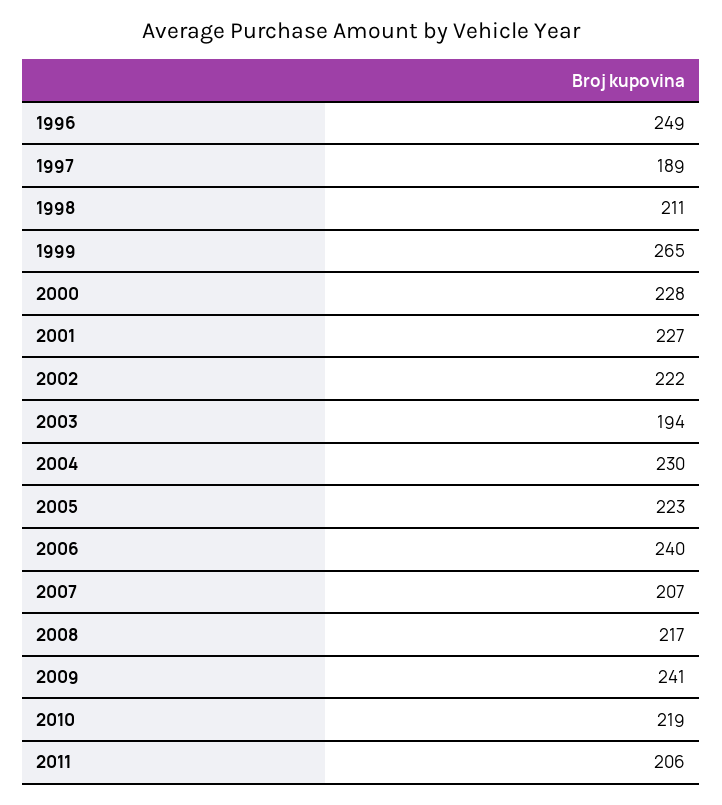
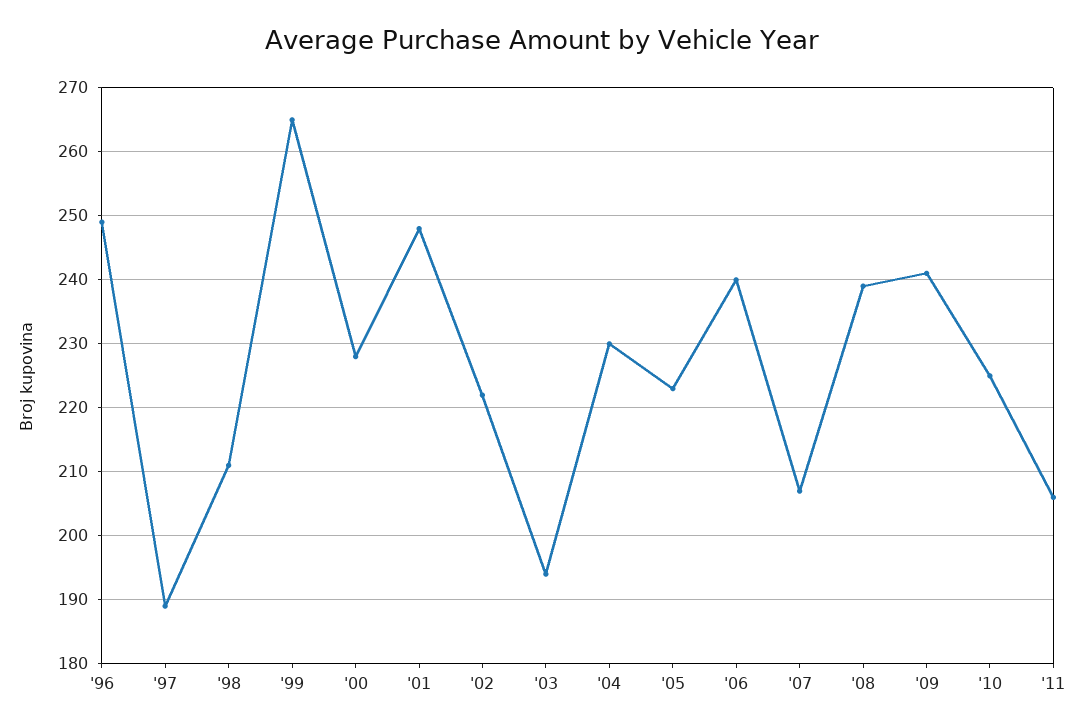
  {
    "1996": 249,
    "1997": 189,
    "1998": 211,
    "1999": 265,
    "2000": 228,
-   "2001": 227,
+   "2001": 248,
    "2002": 222,
    "2003": 194,
    "2004": 230,
    "2005": 223,
    "2006": 240,
    "2007": 207,
-   "2008": 217,
+   "2008": 239,
    "2009": 241,
-   "2010": 219,
+   "2010": 225,
    "2011": 206
  }

